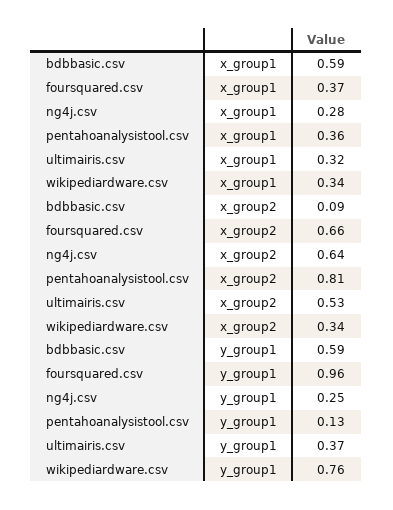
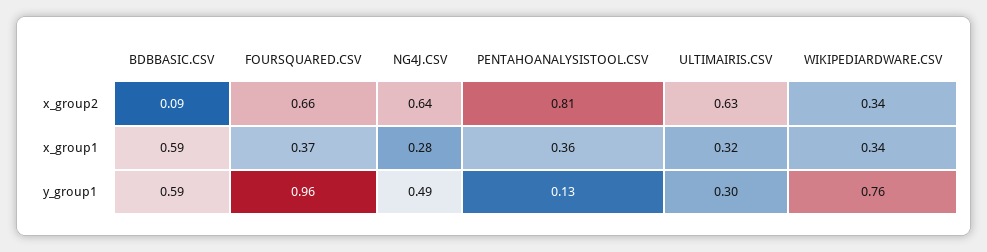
  {
    "bdbbasic.csv": {
      "x_group1": 0.59,
      "x_group2": 0.09,
      "y_group1": 0.59
    },
    "foursquared.csv": {
      "x_group1": 0.37,
      "x_group2": 0.66,
      "y_group1": 0.96
    },
    "ng4j.csv": {
      "x_group1": 0.28,
      "x_group2": 0.64,
-     "y_group1": 0.25
+     "y_group1": 0.49
    },
    "pentahoanalysistool.csv": {
      "x_group1": 0.36,
      "x_group2": 0.81,
      "y_group1": 0.13
    },
    "ultimairis.csv": {
      "x_group1": 0.32,
-     "x_group2": 0.53,
+     "x_group2": 0.63,
-     "y_group1": 0.37
+     "y_group1": 0.3
    },
    "wikipediardware.csv": {
      "x_group1": 0.34,
      "x_group2": 0.34,
      "y_group1": 0.76
    }
  }

